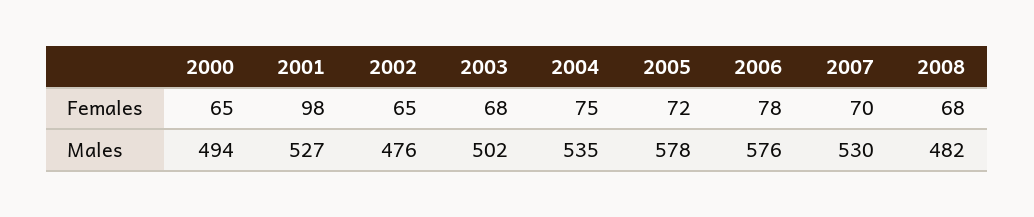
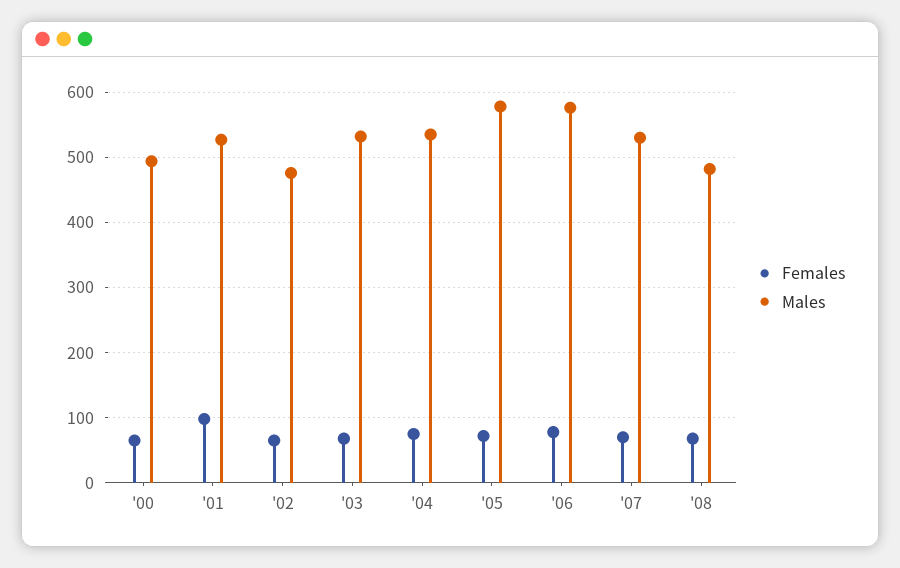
  {
    "Females": {
      "2000": 65,
      "2001": 98,
      "2002": 65,
      "2003": 68,
      "2004": 75,
      "2005": 72,
      "2006": 78,
      "2007": 70,
      "2008": 68
    },
    "Males": {
      "2000": 494,
      "2001": 527,
      "2002": 476,
-     "2003": 502,
+     "2003": 530,
      "2004": 535,
      "2005": 578,
      "2006": 576,
      "2007": 530,
      "2008": 482
    }
  }

